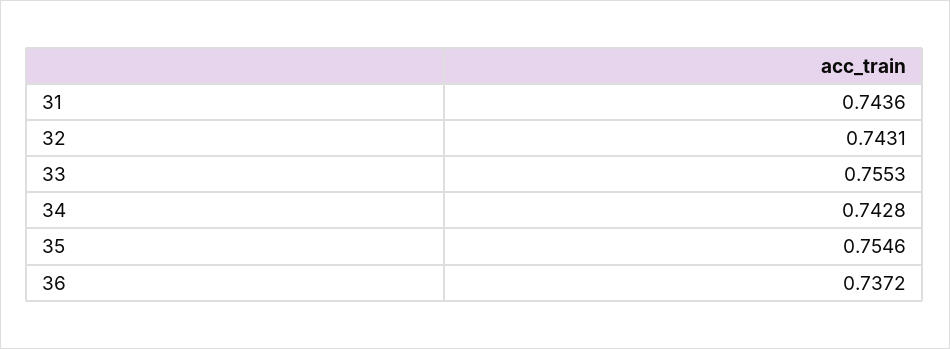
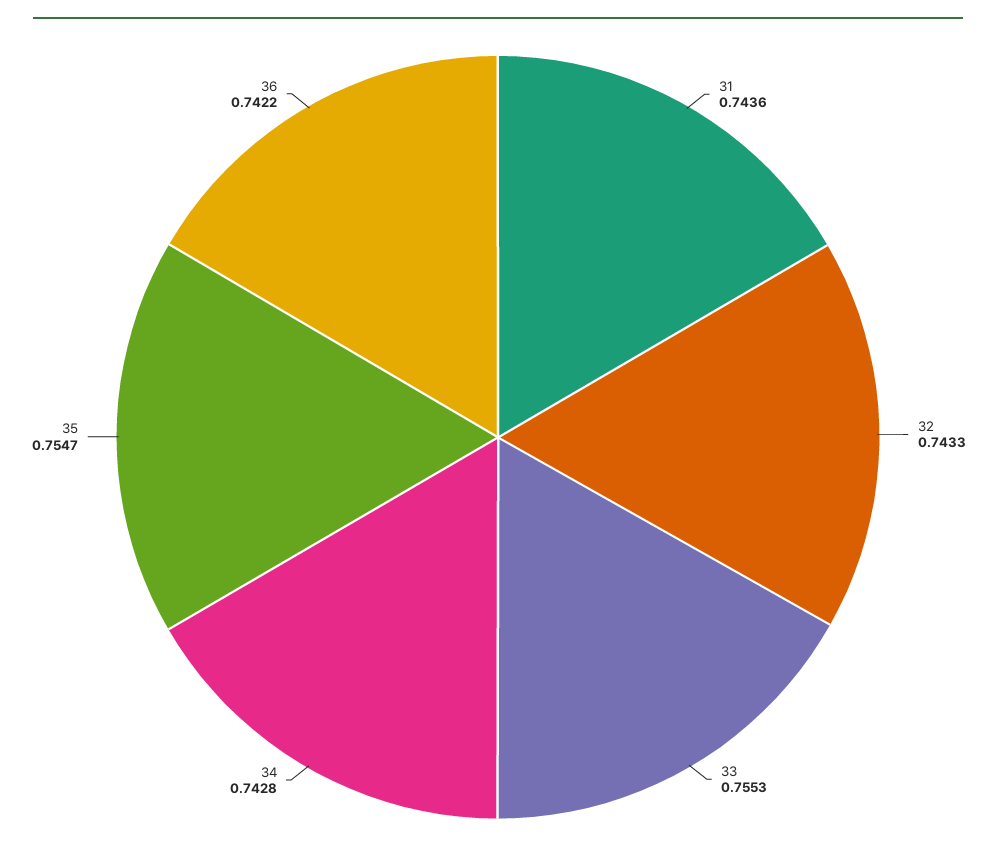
  {
    "31": 0.7436,
-   "32": 0.7431,
+   "32": 0.7433,
    "33": 0.7553,
    "34": 0.7428,
-   "35": 0.7546,
+   "35": 0.7547,
-   "36": 0.7372
+   "36": 0.7422
  }

